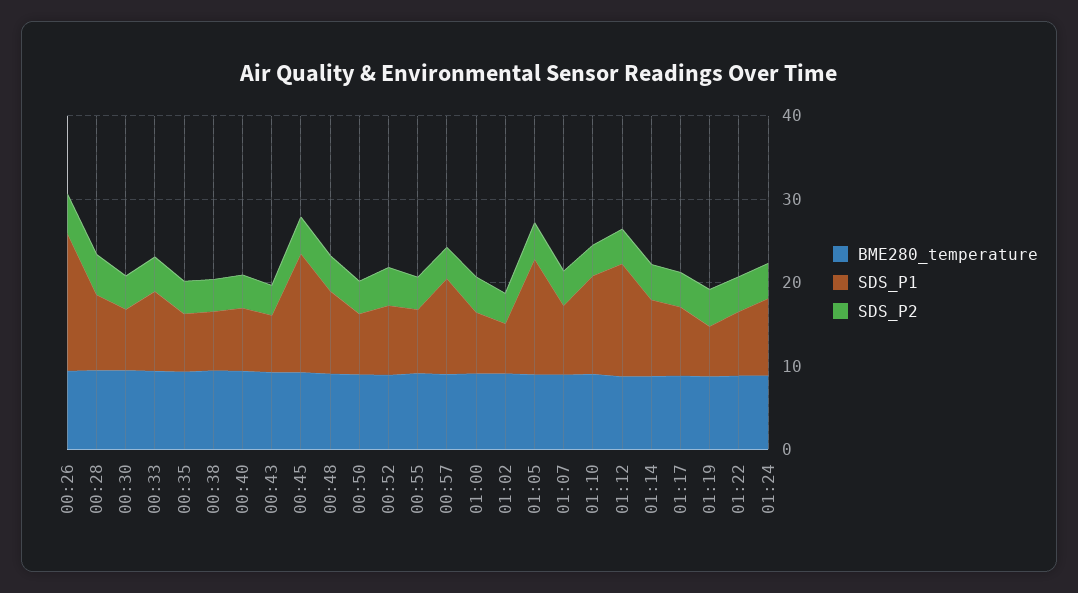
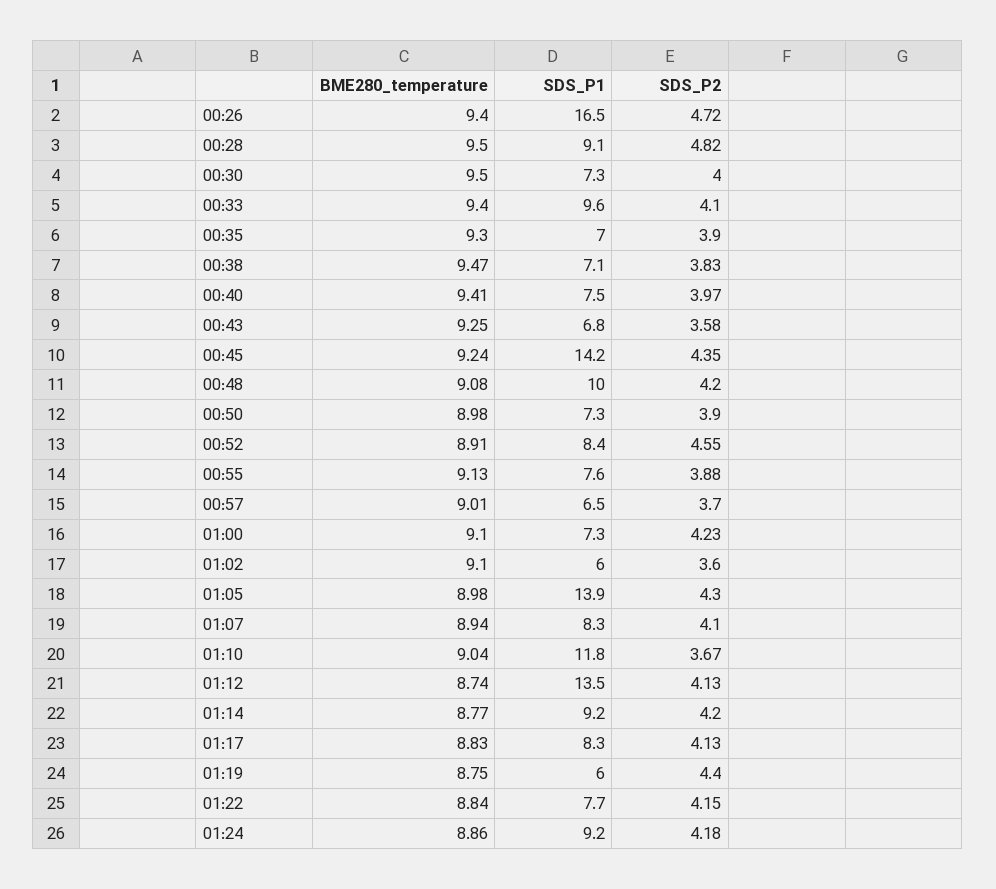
  {
    "BME280_temperature": {
      "00:26": 9.4,
      "00:28": 9.5,
      "00:30": 9.5,
      "00:33": 9.4,
      "00:35": 9.3,
      "00:38": 9.47,
      "00:40": 9.41,
      "00:43": 9.25,
      "00:45": 9.24,
      "00:48": 9.08,
      "00:50": 8.98,
      "00:52": 8.91,
      "00:55": 9.13,
      "00:57": 9.01,
      "01:00": 9.1,
      "01:02": 9.1,
      "01:05": 8.98,
      "01:07": 8.94,
      "01:10": 9.04,
      "01:12": 8.74,
      "01:14": 8.77,
      "01:17": 8.83,
      "01:19": 8.75,
      "01:22": 8.84,
      "01:24": 8.86
    },
    "SDS_P1": {
      "00:26": 16.5,
      "00:28": 9.1,
      "00:30": 7.3,
      "00:33": 9.6,
      "00:35": 7,
      "00:38": 7.1,
      "00:40": 7.5,
      "00:43": 6.8,
      "00:45": 14.2,
      "00:48": 10,
      "00:50": 7.3,
      "00:52": 8.4,
      "00:55": 7.6,
-     "00:57": 12,
+     "00:57": 6.5,
      "01:00": 7.3,
      "01:02": 6,
      "01:05": 13.9,
      "01:07": 8.3,
      "01:10": 11.8,
      "01:12": 13.5,
      "01:14": 9.2,
      "01:17": 8.3,
      "01:19": 6,
      "01:22": 7.7,
      "01:24": 9.2
    },
    "SDS_P2": {
      "00:26": 4.72,
      "00:28": 4.82,
      "00:30": 4,
      "00:33": 4.1,
      "00:35": 3.9,
      "00:38": 3.83,
      "00:40": 3.97,
      "00:43": 3.58,
      "00:45": 4.35,
      "00:48": 4.2,
      "00:50": 3.9,
      "00:52": 4.55,
      "00:55": 3.88,
      "00:57": 3.7,
      "01:00": 4.23,
      "01:02": 3.6,
      "01:05": 4.3,
      "01:07": 4.1,
      "01:10": 3.67,
      "01:12": 4.13,
      "01:14": 4.2,
      "01:17": 4.13,
      "01:19": 4.4,
      "01:22": 4.15,
      "01:24": 4.18
    }
  }

